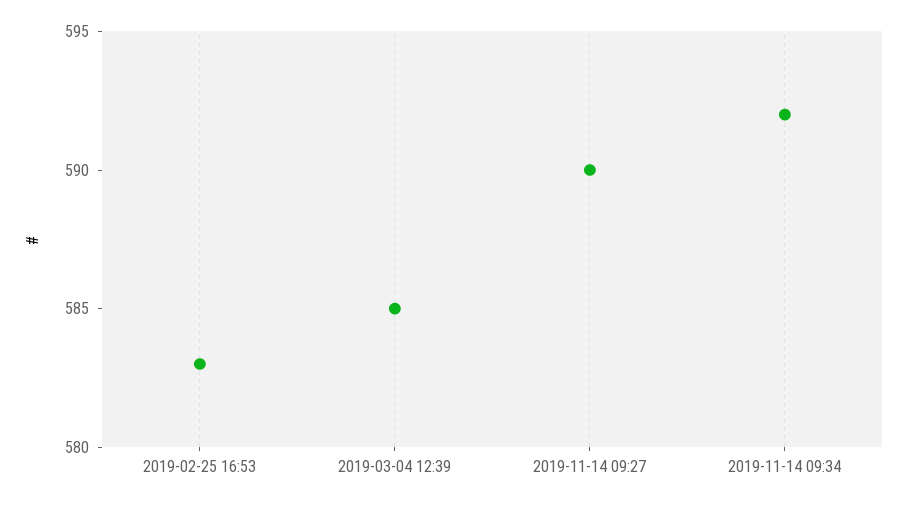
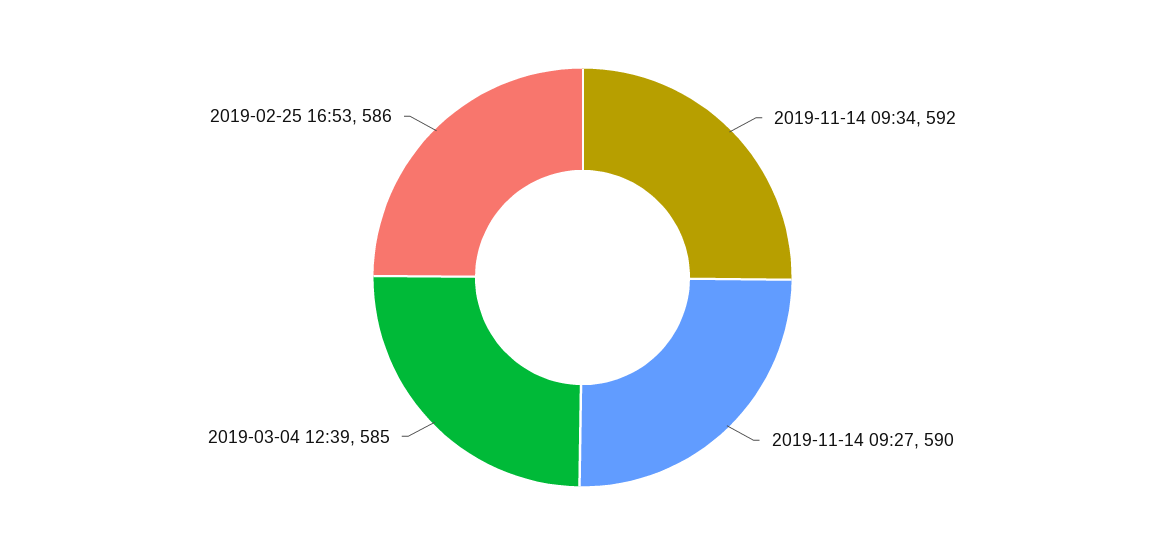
  {
-   "2019-02-25 16:53": 583,
+   "2019-02-25 16:53": 586,
    "2019-03-04 12:39": 585,
    "2019-11-14 09:27": 590,
    "2019-11-14 09:34": 592
  }

